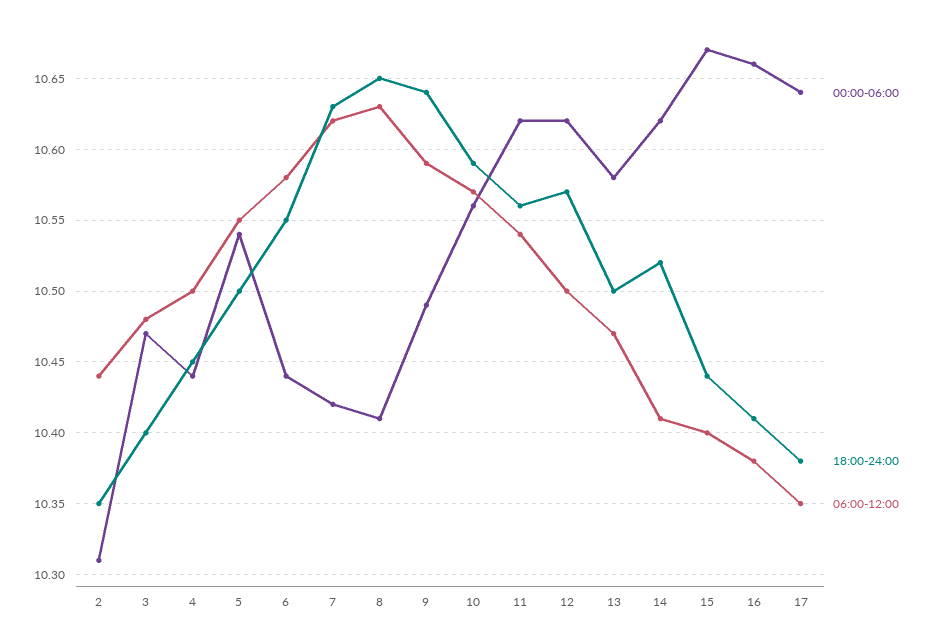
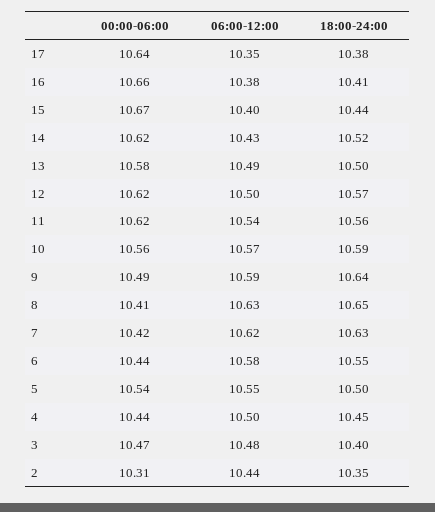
  {
    "00:00-06:00": {
      "2": 10.31,
      "3": 10.47,
      "4": 10.44,
      "5": 10.54,
      "6": 10.44,
      "7": 10.42,
      "8": 10.41,
      "9": 10.49,
      "10": 10.56,
      "11": 10.62,
      "12": 10.62,
      "13": 10.58,
      "14": 10.62,
      "15": 10.67,
      "16": 10.66,
      "17": 10.64
    },
    "18:00-24:00": {
      "2": 10.35,
      "3": 10.4,
      "4": 10.45,
      "5": 10.5,
      "6": 10.55,
      "7": 10.63,
      "8": 10.65,
      "9": 10.64,
      "10": 10.59,
      "11": 10.56,
      "12": 10.57,
      "13": 10.5,
      "14": 10.52,
      "15": 10.44,
      "16": 10.41,
      "17": 10.38
    },
    "06:00-12:00": {
      "2": 10.44,
      "3": 10.48,
      "4": 10.5,
      "5": 10.55,
      "6": 10.58,
      "7": 10.62,
      "8": 10.63,
      "9": 10.59,
      "10": 10.57,
      "11": 10.54,
      "12": 10.5,
-     "13": 10.47,
+     "13": 10.49,
-     "14": 10.41,
+     "14": 10.43,
      "15": 10.4,
      "16": 10.38,
      "17": 10.35
    }
  }

